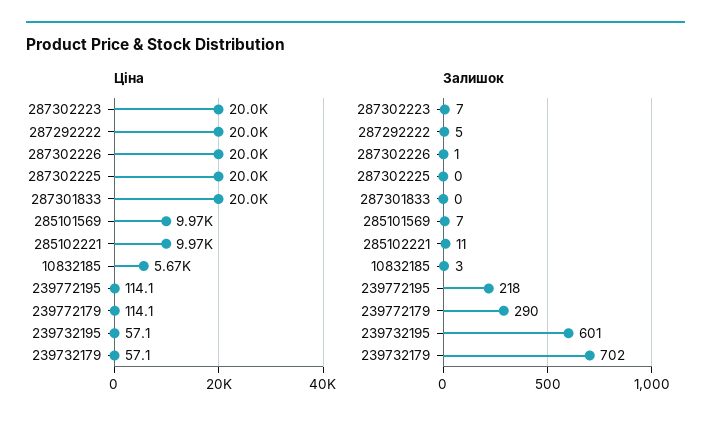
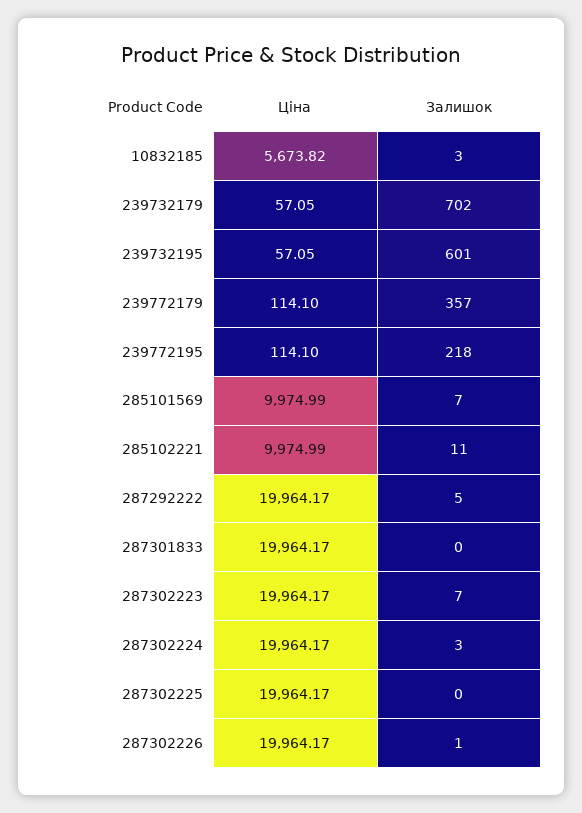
  {
    "Ціна": {
      "287302223": 19964.17,
      "287292222": 19964.17,
      "287302226": 19964.17,
      "287302225": 19964.17,
      "287301833": 19964.17,
      "285101569": 9974.99,
      "285102221": 9974.99,
      "10832185": 5673.82,
      "239772195": 114.1,
      "239772179": 114.1,
      "239732195": 57.05,
-     "239732179": 57.05
+     "239732179": 57.05,
+     "287302224": 19964.17
    },
    "Залишок": {
      "287302223": 7,
      "287292222": 5,
      "287302226": 1,
      "287302225": 0,
      "287301833": 0,
      "285101569": 7,
      "285102221": 11,
      "10832185": 3,
      "239772195": 218,
-     "239772179": 290,
+     "239772179": 357,
      "239732195": 601,
-     "239732179": 702
+     "239732179": 702,
+     "287302224": 3
    }
  }

